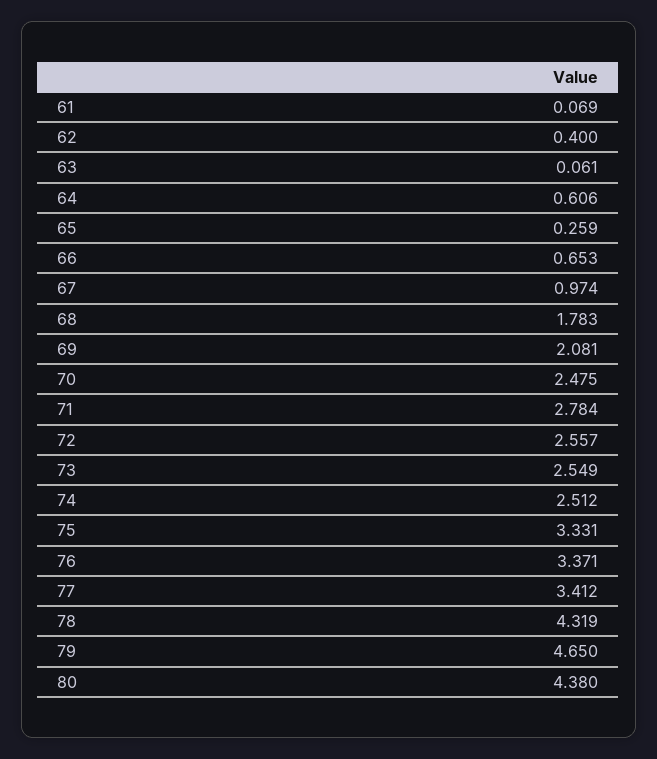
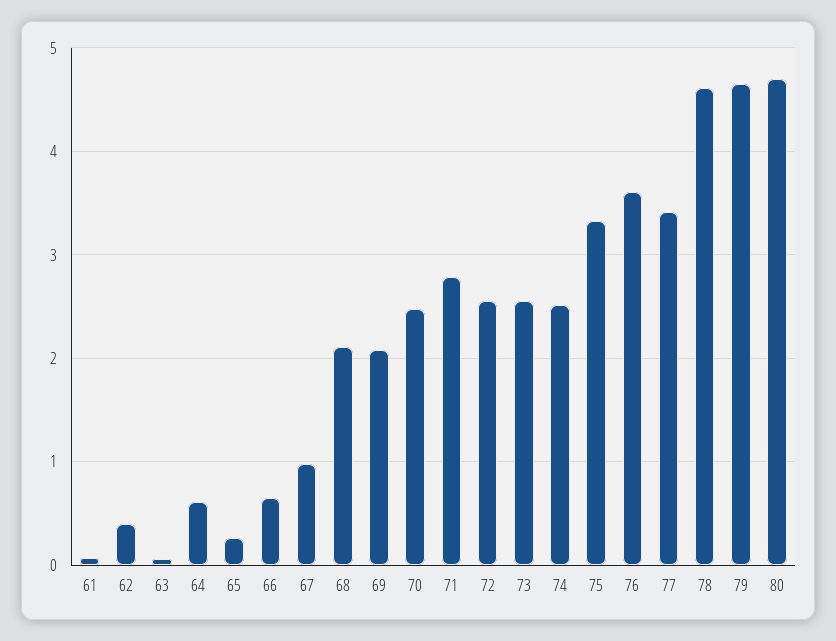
  {
    "61": 0.069,
    "62": 0.4,
    "63": 0.061,
    "64": 0.606,
    "65": 0.259,
    "66": 0.653,
    "67": 0.974,
-   "68": 1.783,
+   "68": 2.1,
    "69": 2.081,
    "70": 2.475,
    "71": 2.784,
    "72": 2.557,
    "73": 2.549,
    "74": 2.512,
    "75": 3.331,
-   "76": 3.371,
+   "76": 3.6,
    "77": 3.412,
-   "78": 4.319,
+   "78": 4.6,
    "79": 4.65,
-   "80": 4.38
+   "80": 4.7
  }

